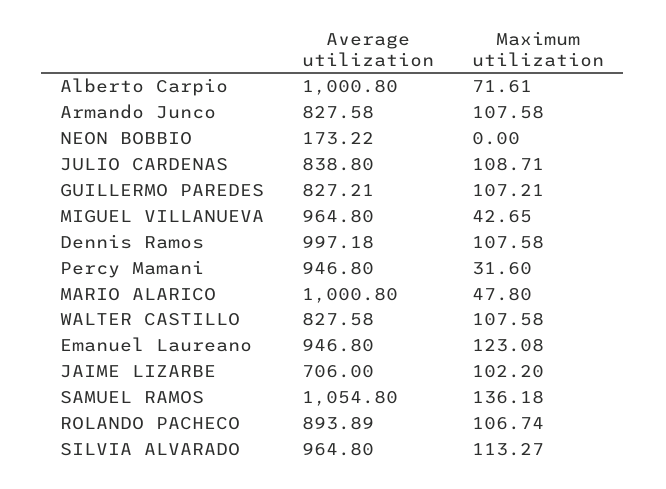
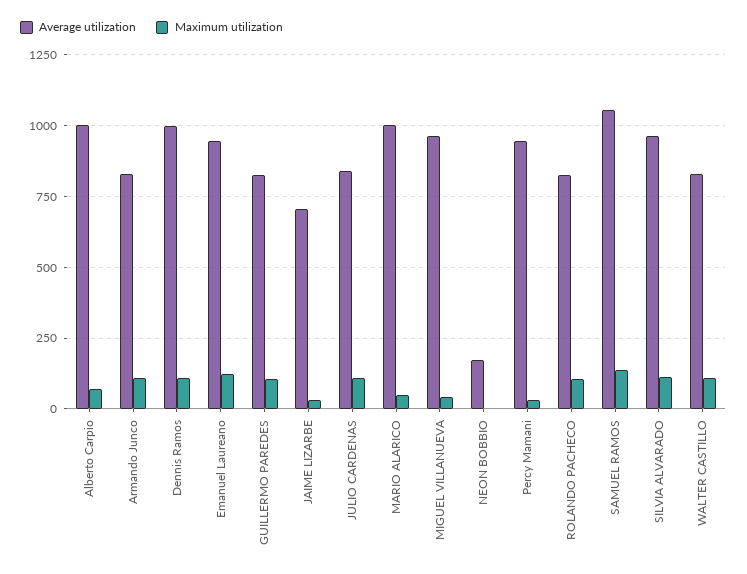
  {
    "Average utilization": {
      "Alberto Carpio": 1000.8,
      "Armando Junco": 827.58,
      "NEON BOBBIO": 173.22,
      "JULIO CARDENAS": 838.8,
      "GUILLERMO PAREDES": 827.21,
      "MIGUEL VILLANUEVA": 964.8,
      "Dennis Ramos": 997.18,
      "Percy Mamani": 946.8,
      "MARIO ALARICO": 1000.8,
      "WALTER CASTILLO": 827.58,
      "Emanuel Laureano": 946.8,
      "JAIME LIZARBE": 706,
      "SAMUEL RAMOS": 1054.8,
-     "ROLANDO PACHECO": 893.89,
+     "ROLANDO PACHECO": 825,
      "SILVIA ALVARADO": 964.8
    },
    "Maximum utilization": {
      "Alberto Carpio": 71.61,
      "Armando Junco": 107.58,
      "NEON BOBBIO": 0,
      "JULIO CARDENAS": 108.71,
      "GUILLERMO PAREDES": 107.21,
      "MIGUEL VILLANUEVA": 42.65,
      "Dennis Ramos": 107.58,
      "Percy Mamani": 31.6,
      "MARIO ALARICO": 47.8,
      "WALTER CASTILLO": 107.58,
      "Emanuel Laureano": 123.08,
-     "JAIME LIZARBE": 102.2,
+     "JAIME LIZARBE": 25,
      "SAMUEL RAMOS": 136.18,
      "ROLANDO PACHECO": 106.74,
      "SILVIA ALVARADO": 113.27
    }
  }

